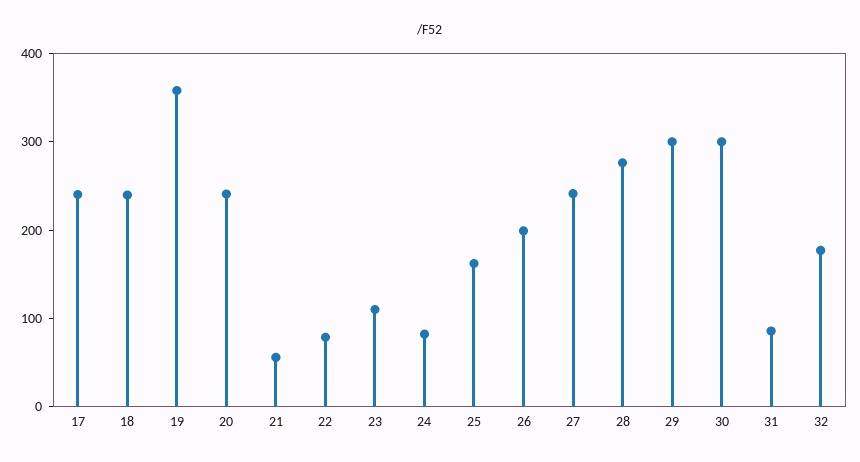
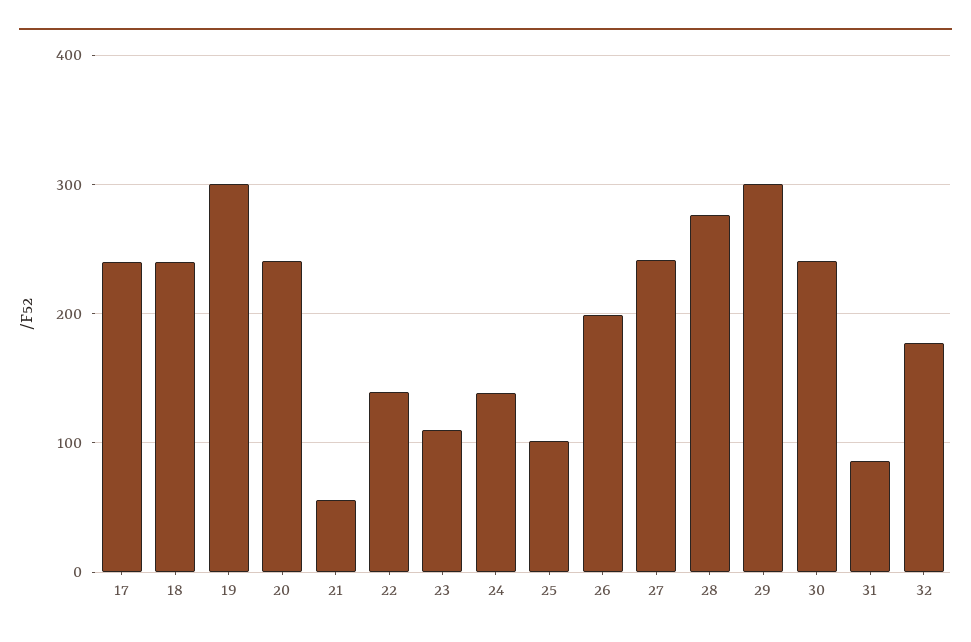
  {
    "17": 240,
    "18": 240,
-   "19": 360,
+   "19": 300,
    "20": 240,
    "21": 60,
-   "22": 80,
+   "22": 140,
    "23": 110,
-   "24": 80,
+   "24": 140,
-   "25": 160,
+   "25": 100,
    "26": 200,
    "27": 240,
    "28": 280,
    "29": 300,
-   "30": 300,
+   "30": 240,
    "31": 90,
    "32": 180
  }

